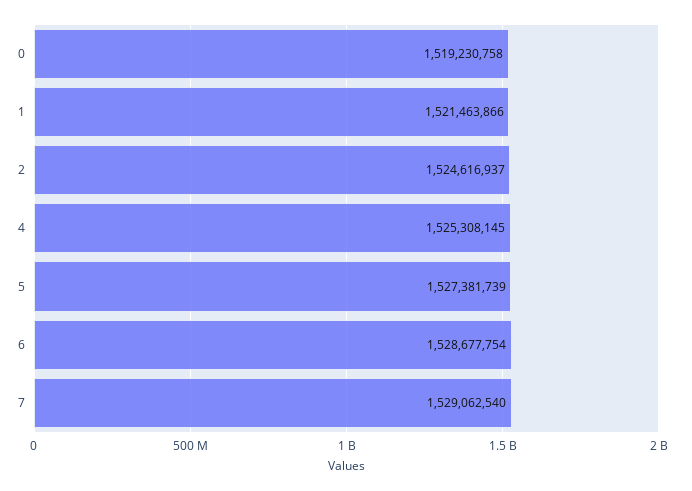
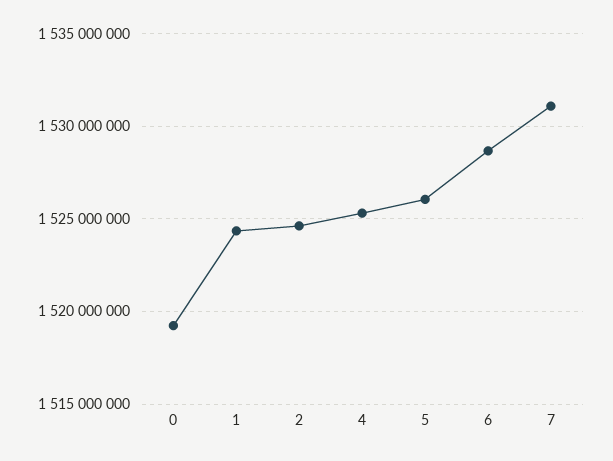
  {
    "0": 1519230758,
-   "1": 1521463866,
+   "1": 1524500000,
    "2": 1524616937,
    "4": 1525308145,
-   "5": 1527381739,
+   "5": 1526000000,
    "6": 1528677754,
-   "7": 1529062540
+   "7": 1531000000
  }

